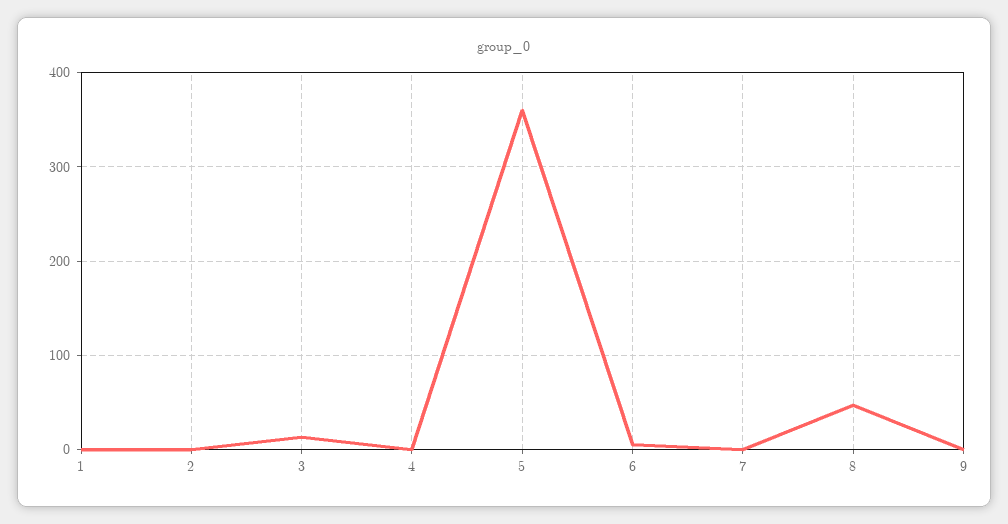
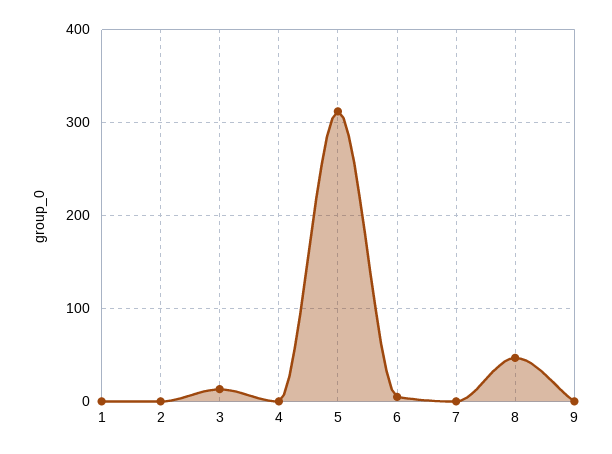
  {
    "1": 0,
    "2": 0,
    "3": 10,
    "4": 0,
-   "5": 360,
+   "5": 310,
    "6": 10,
    "7": 0,
    "8": 50,
    "9": 0
  }

